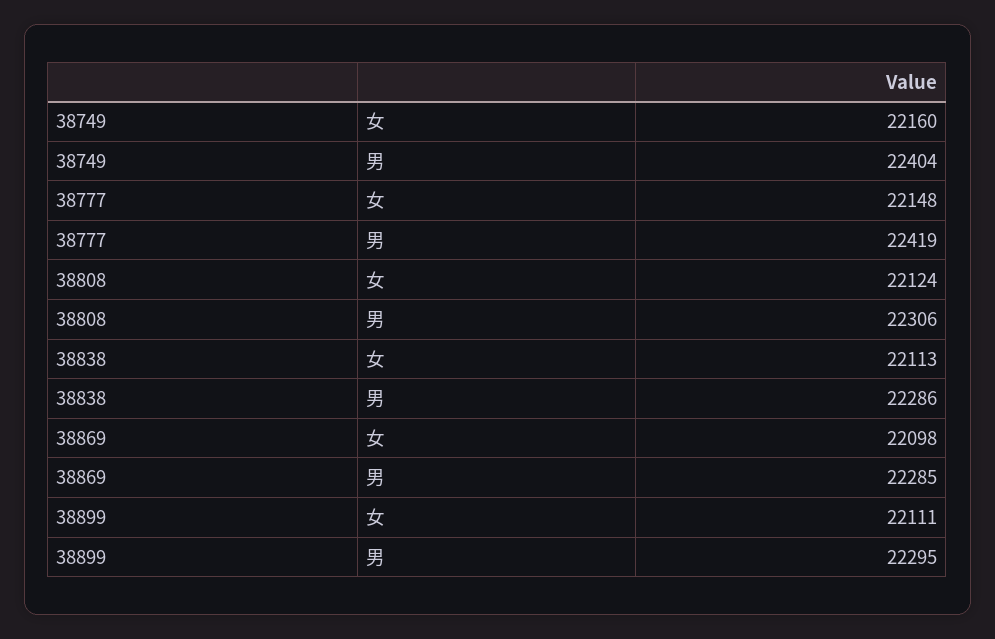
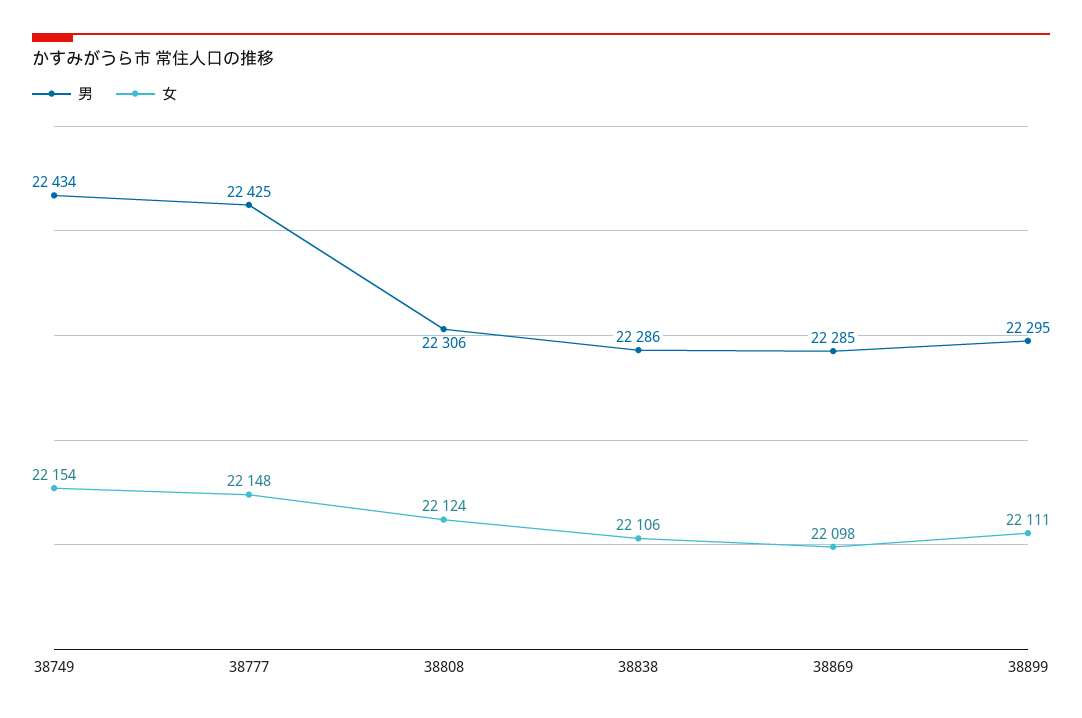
  {
    "女": {
-     "38749": 22160,
+     "38749": 22154,
      "38777": 22148,
      "38808": 22124,
-     "38838": 22113,
+     "38838": 22106,
      "38869": 22098,
      "38899": 22111
    },
    "男": {
-     "38749": 22404,
+     "38749": 22434,
-     "38777": 22419,
+     "38777": 22425,
      "38808": 22306,
      "38838": 22286,
      "38869": 22285,
      "38899": 22295
    }
  }

